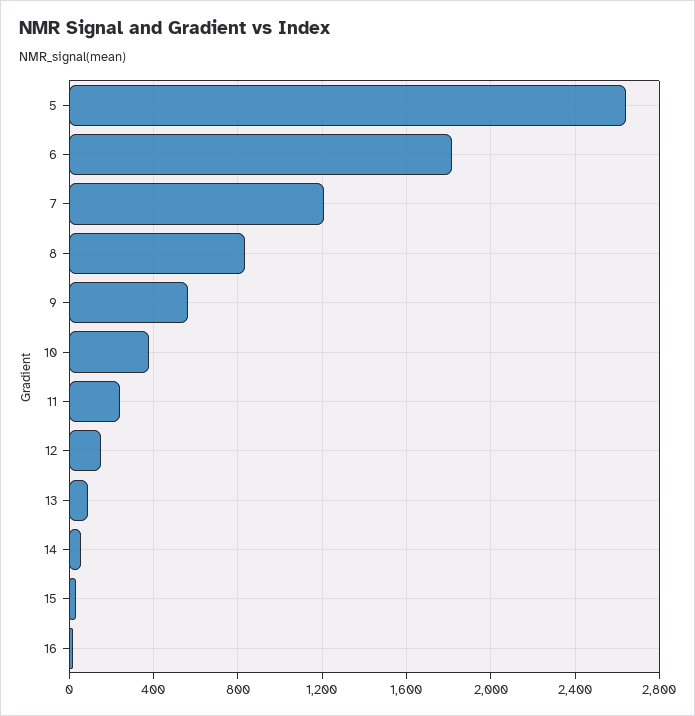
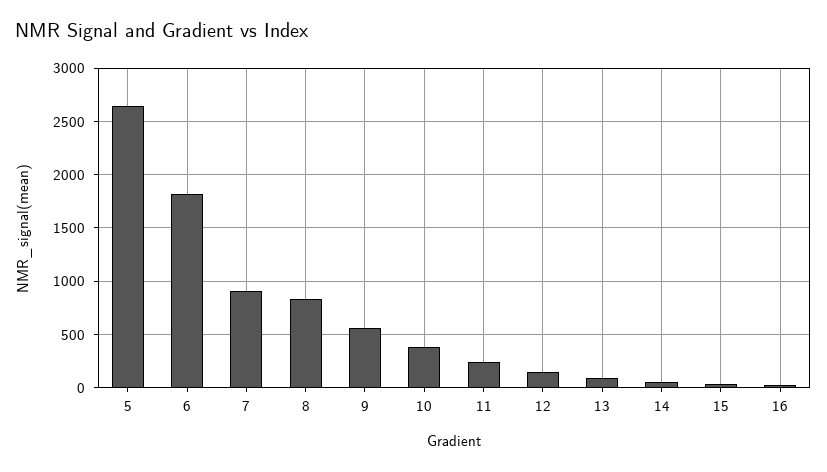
  {
    "5": 2650,
    "6": 1800,
-   "7": 1200,
+   "7": 900,
    "8": 850,
    "9": 550,
    "10": 400,
    "11": 250,
    "12": 150,
    "13": 100,
    "14": 50,
    "15": 50,
    "16": 0
  }

